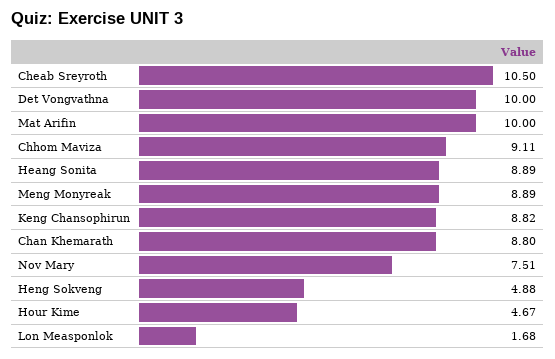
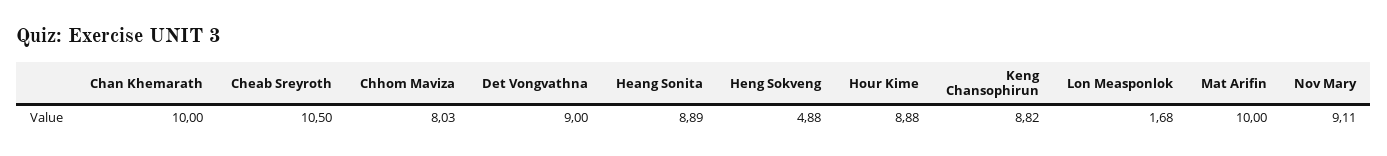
  {
    "Cheab Sreyroth": 10.5,
-   "Det Vongvathna": 10,
+   "Det Vongvathna": 9,
    "Mat Arifin": 10,
-   "Chhom Maviza": 9.11,
+   "Chhom Maviza": 8.03,
    "Heang Sonita": 8.89,
-   "Meng Monyreak": 8.89,
    "Keng Chansophirun": 8.82,
-   "Chan Khemarath": 8.8,
+   "Chan Khemarath": 10,
-   "Nov Mary": 7.51,
+   "Nov Mary": 9.11,
    "Heng Sokveng": 4.88,
-   "Hour Kime": 4.67,
+   "Hour Kime": 8.88,
    "Lon Measponlok": 1.68
  }

